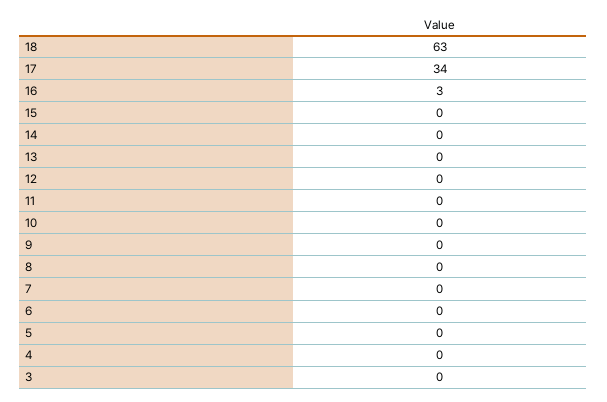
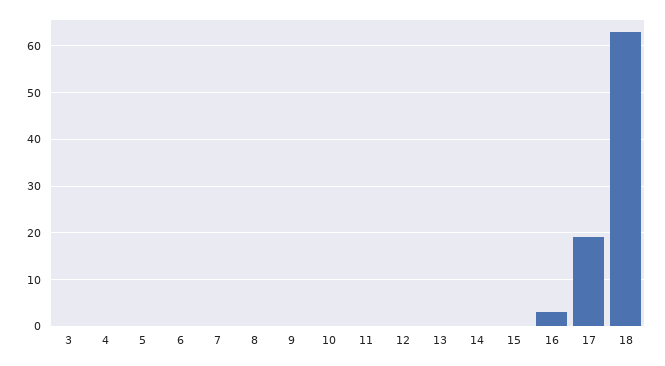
  {
    "18": 63,
-   "17": 34,
+   "17": 20,
    "16": 3,
    "15": 0,
    "14": 0,
    "13": 0,
    "12": 0,
    "11": 0,
    "10": 0,
    "9": 0,
    "8": 0,
    "7": 0,
    "6": 0,
    "5": 0,
    "4": 0,
    "3": 0
  }

